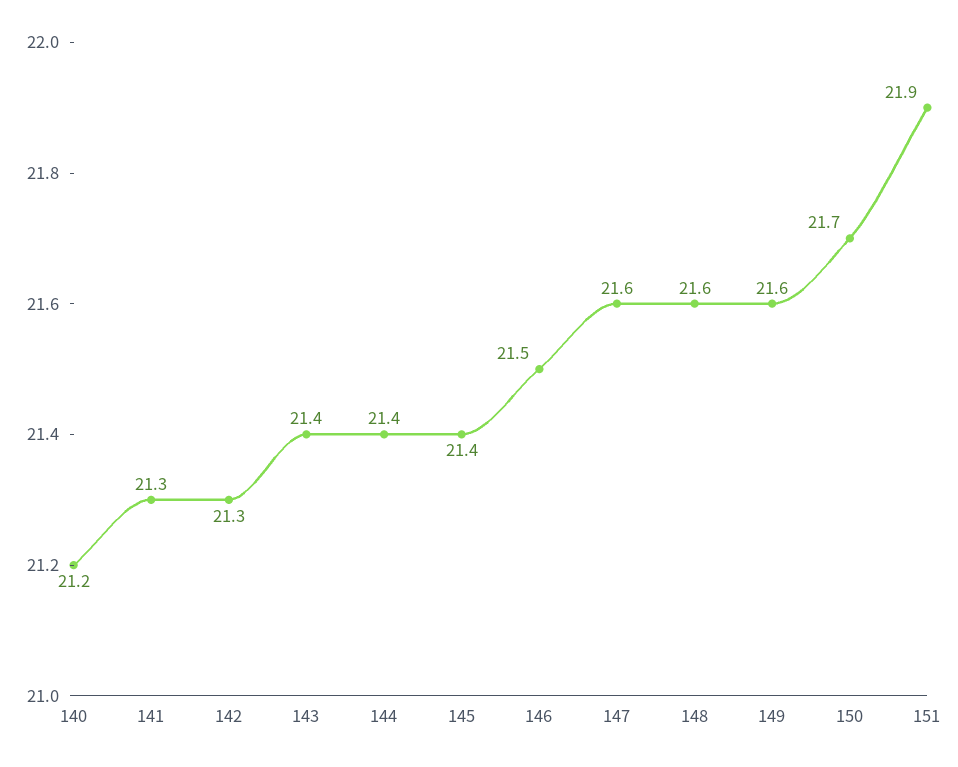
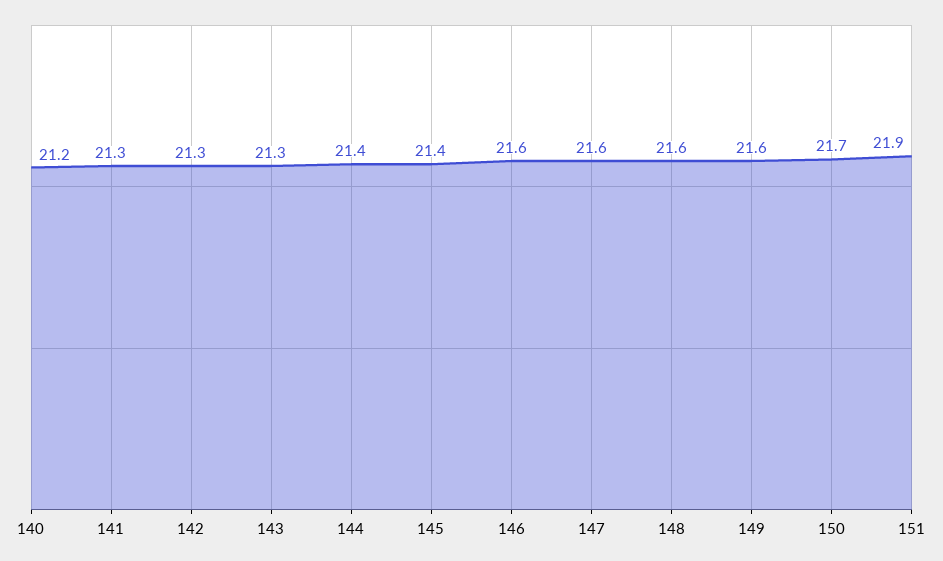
  {
    "140": 21.2,
    "141": 21.3,
    "142": 21.3,
-   "143": 21.4,
+   "143": 21.3,
    "144": 21.4,
    "145": 21.4,
-   "146": 21.5,
+   "146": 21.6,
    "147": 21.6,
    "148": 21.6,
    "149": 21.6,
    "150": 21.7,
    "151": 21.9
  }

